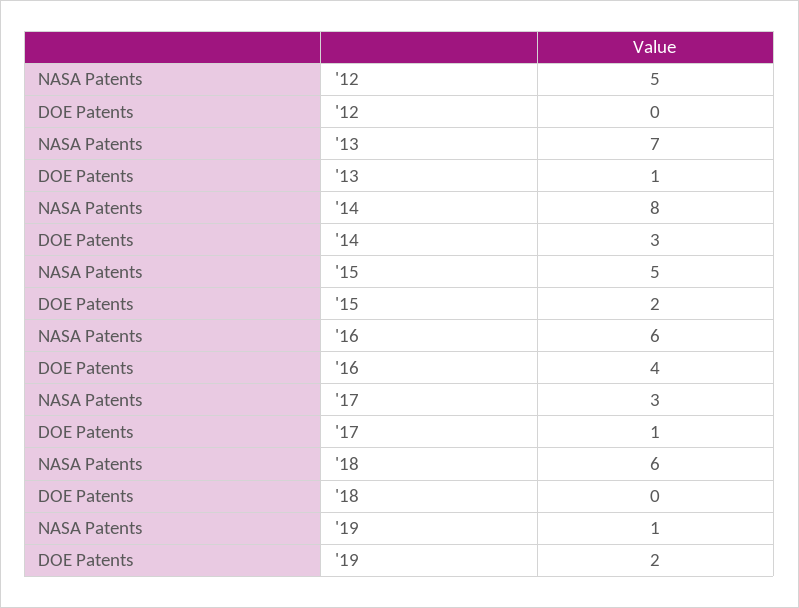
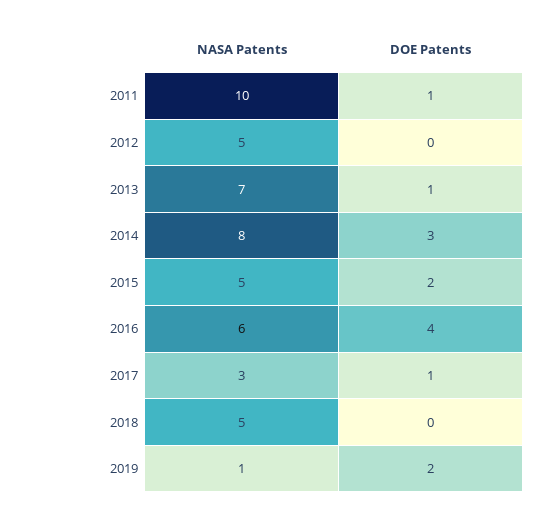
  {
    "NASA Patents": {
      "'12": 5,
      "'13": 7,
      "'14": 8,
      "'15": 5,
      "'16": 6,
      "'17": 3,
-     "'18": 6,
+     "'18": 5,
-     "'19": 1
+     "'19": 1,
+     "2011": 10
    },
    "DOE Patents": {
      "'12": 0,
      "'13": 1,
      "'14": 3,
      "'15": 2,
      "'16": 4,
      "'17": 1,
      "'18": 0,
-     "'19": 2
+     "'19": 2,
+     "2011": 1
    }
  }

